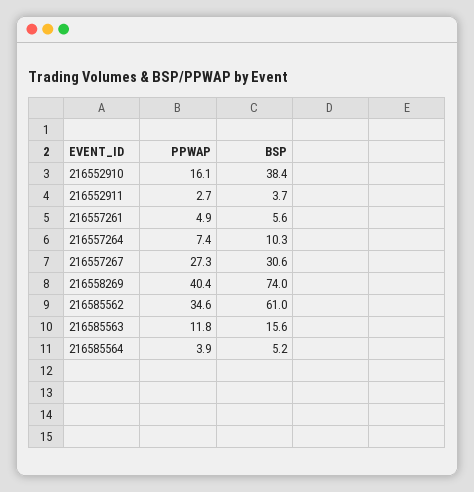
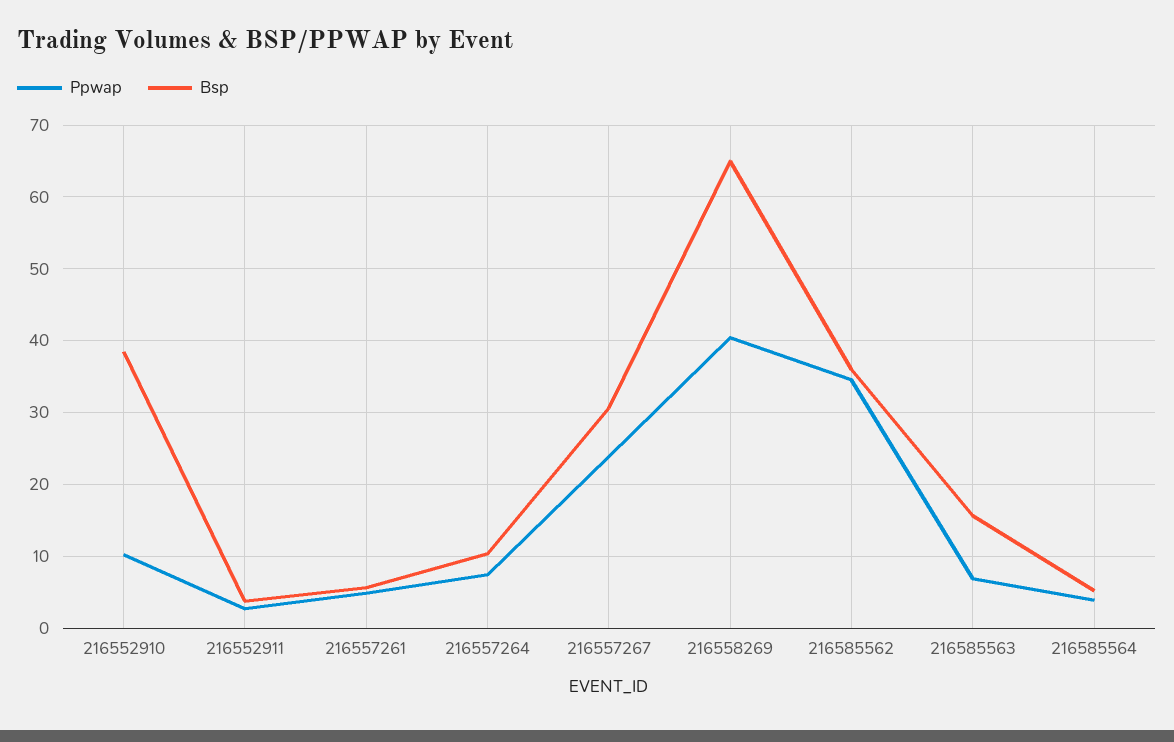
  {
    "PPWAP": {
-     "216552910": 16.1,
+     "216552910": 10,
      "216552911": 2.7,
      "216557261": 4.9,
      "216557264": 7.4,
-     "216557267": 27.3,
+     "216557267": 24,
      "216558269": 40.4,
      "216585562": 34.6,
-     "216585563": 11.8,
+     "216585563": 7,
      "216585564": 3.9
    },
    "BSP": {
      "216552910": 38.4,
      "216552911": 3.7,
      "216557261": 5.6,
      "216557264": 10.3,
      "216557267": 30.6,
-     "216558269": 74,
+     "216558269": 65,
-     "216585562": 61,
+     "216585562": 36,
      "216585563": 15.6,
      "216585564": 5.2
    }
  }

